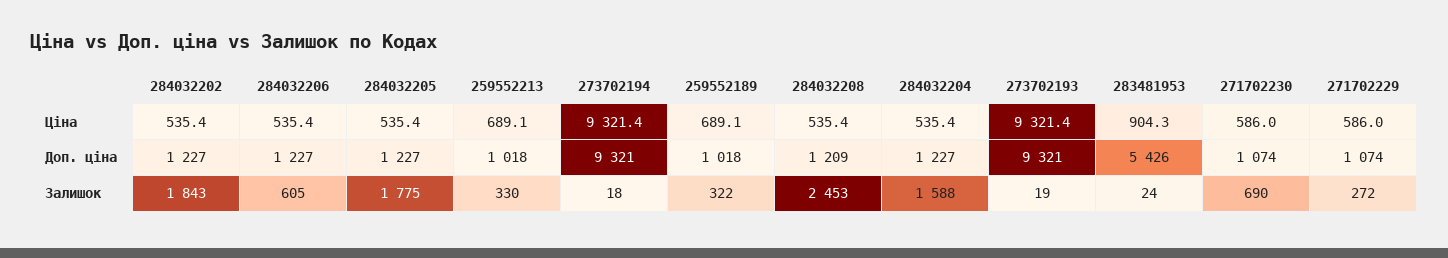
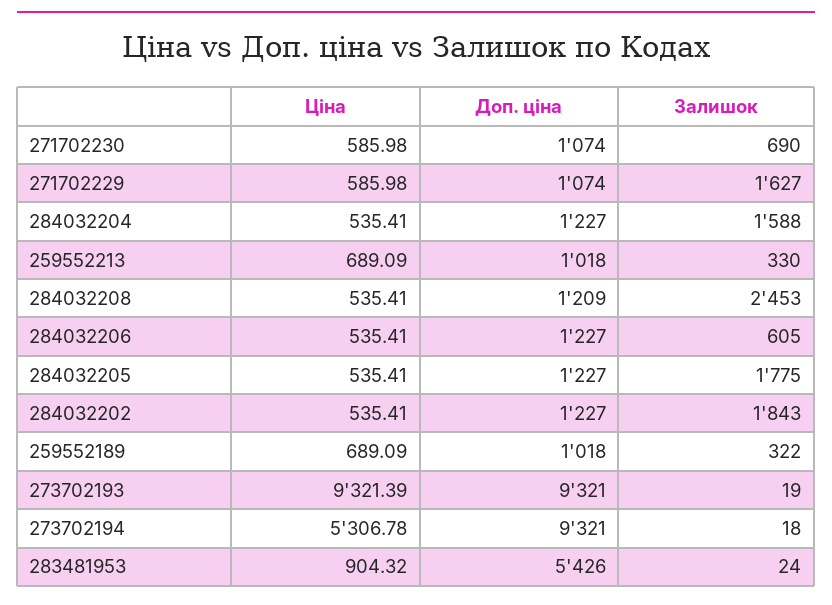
  {
    "284032202": {
      "Ціна": 535.41,
      "Доп. ціна": 1227,
      "Залишок": 1843
    },
    "284032206": {
      "Ціна": 535.41,
      "Доп. ціна": 1227,
      "Залишок": 605
    },
    "284032205": {
      "Ціна": 535.41,
      "Доп. ціна": 1227,
      "Залишок": 1775
    },
    "259552213": {
      "Ціна": 689.09,
      "Доп. ціна": 1018,
      "Залишок": 330
    },
    "273702194": {
-     "Ціна": 9321.4,
+     "Ціна": 5306.78,
      "Доп. ціна": 9321,
      "Залишок": 18
    },
    "259552189": {
      "Ціна": 689.09,
      "Доп. ціна": 1018,
      "Залишок": 322
    },
    "284032208": {
      "Ціна": 535.41,
      "Доп. ціна": 1209,
      "Залишок": 2453
    },
    "284032204": {
      "Ціна": 535.41,
      "Доп. ціна": 1227,
      "Залишок": 1588
    },
    "273702193": {
      "Ціна": 9321.39,
      "Доп. ціна": 9321,
      "Залишок": 19
    },
    "283481953": {
      "Ціна": 904.32,
      "Доп. ціна": 5426,
      "Залишок": 24
    },
    "271702230": {
      "Ціна": 585.98,
      "Доп. ціна": 1074,
      "Залишок": 690
    },
    "271702229": {
      "Ціна": 585.98,
      "Доп. ціна": 1074,
-     "Залишок": 272
+     "Залишок": 1627
    }
  }

